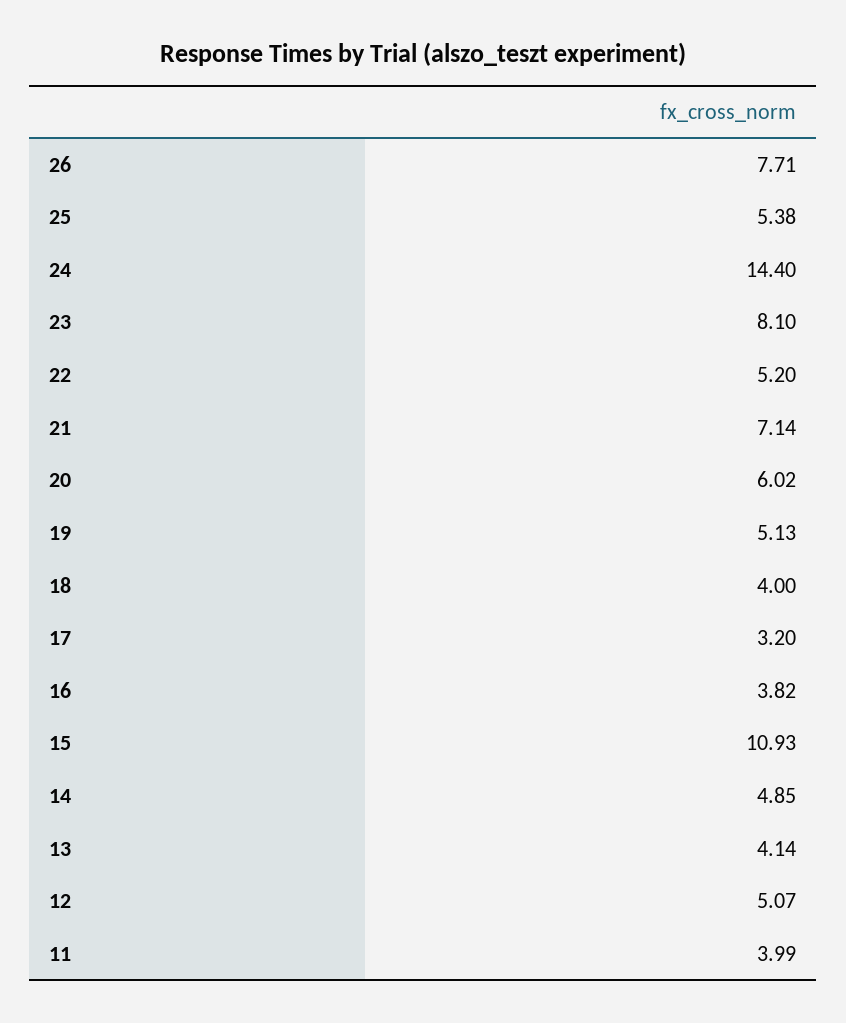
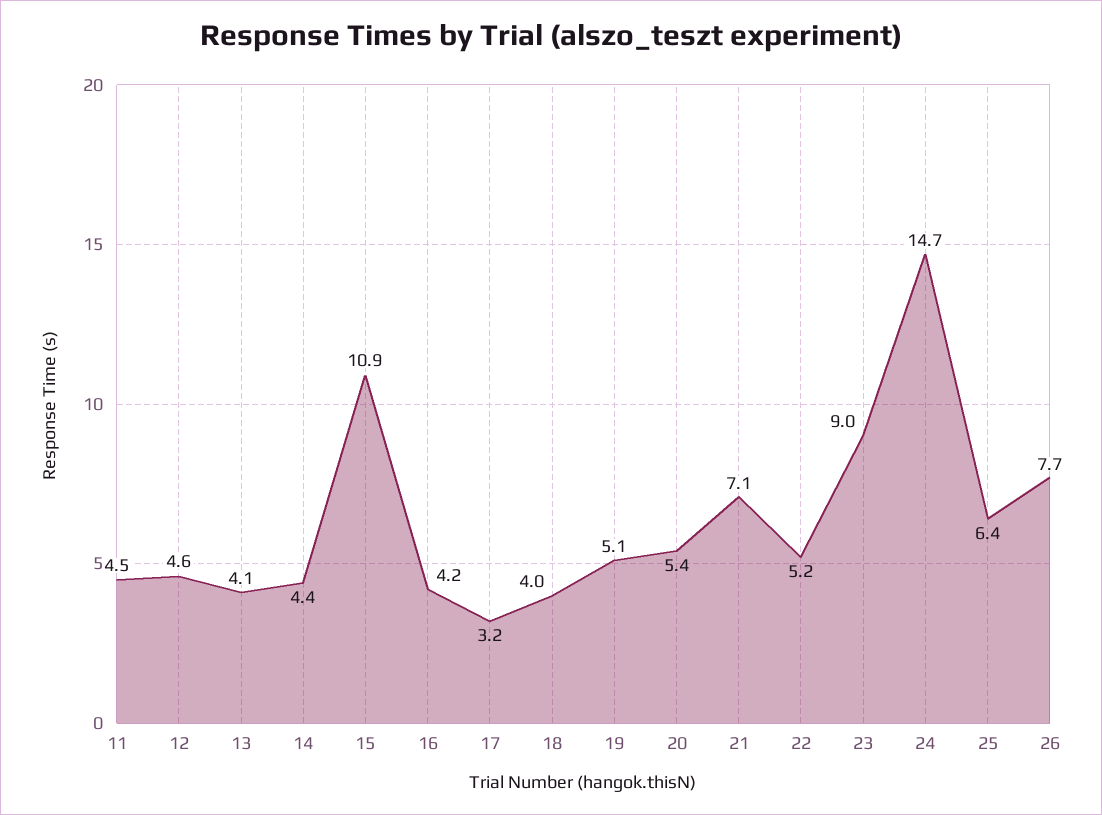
  {
    "26": 7.71,
-   "25": 5.38,
+   "25": 6.4,
-   "24": 14.4,
+   "24": 14.7,
-   "23": 8.1,
+   "23": 9,
    "22": 5.2,
    "21": 7.14,
-   "20": 6.02,
+   "20": 5.4,
    "19": 5.13,
    "18": 4,
    "17": 3.2,
-   "16": 3.82,
+   "16": 4.2,
    "15": 10.93,
-   "14": 4.85,
+   "14": 4.4,
    "13": 4.14,
-   "12": 5.07,
+   "12": 4.6,
-   "11": 3.99
+   "11": 4.5
  }

